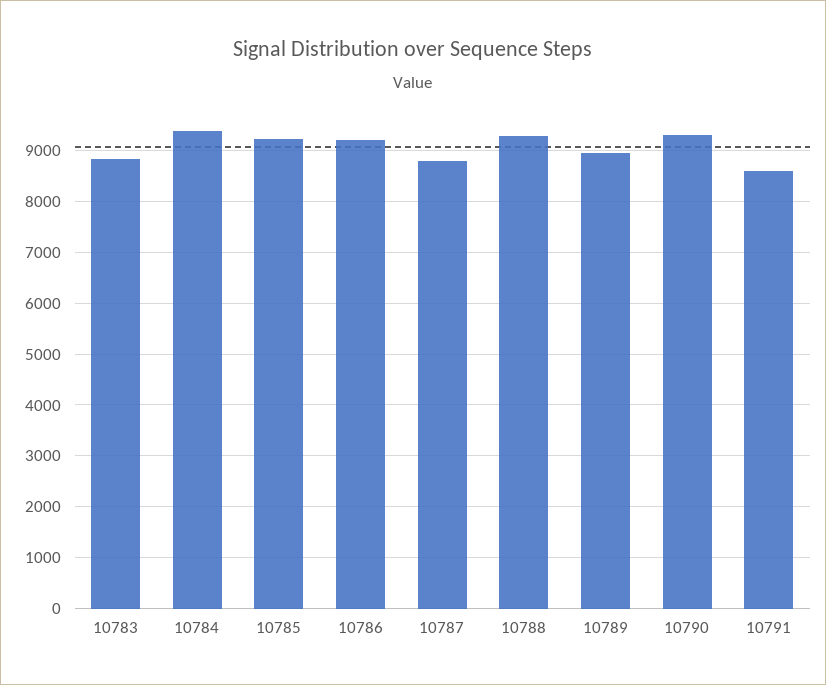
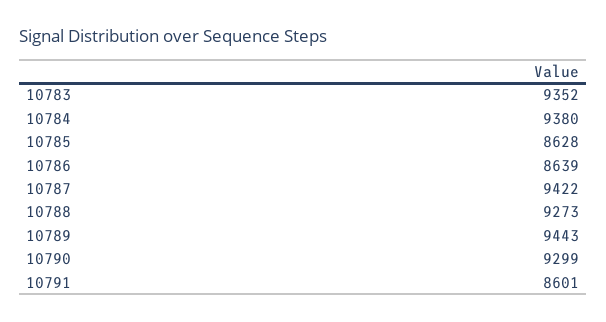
  {
-   "10783": 8800,
+   "10783": 9352,
    "10784": 9380,
-   "10785": 9200,
+   "10785": 8628,
-   "10786": 9200,
+   "10786": 8639,
-   "10787": 8800,
+   "10787": 9422,
    "10788": 9273,
-   "10789": 9000,
+   "10789": 9443,
    "10790": 9299,
    "10791": 8601
  }

